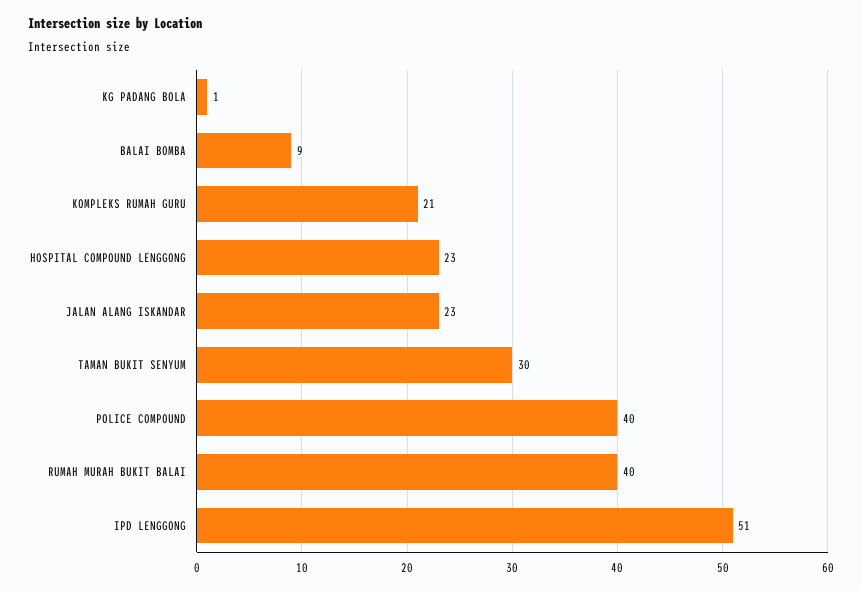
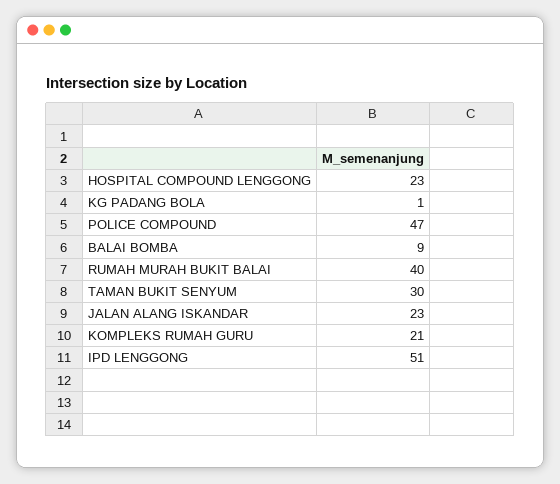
  {
    "KG PADANG BOLA": 1,
    "BALAI BOMBA": 9,
    "KOMPLEKS RUMAH GURU": 21,
    "HOSPITAL COMPOUND LENGGONG": 23,
    "JALAN ALANG ISKANDAR": 23,
    "TAMAN BUKIT SENYUM": 30,
-   "POLICE COMPOUND": 40,
+   "POLICE COMPOUND": 47,
    "RUMAH MURAH BUKIT BALAI": 40,
    "IPD LENGGONG": 51
  }

